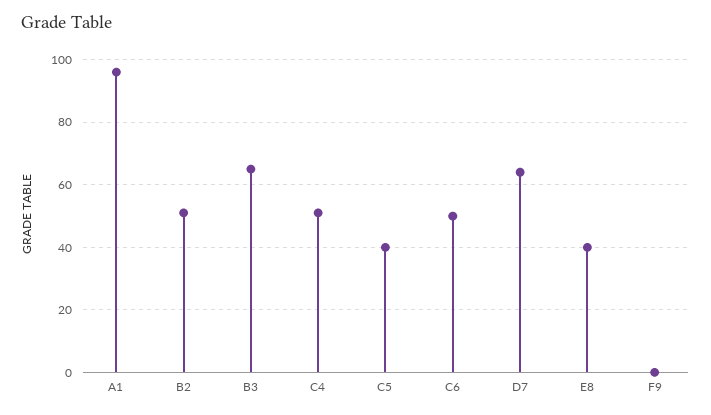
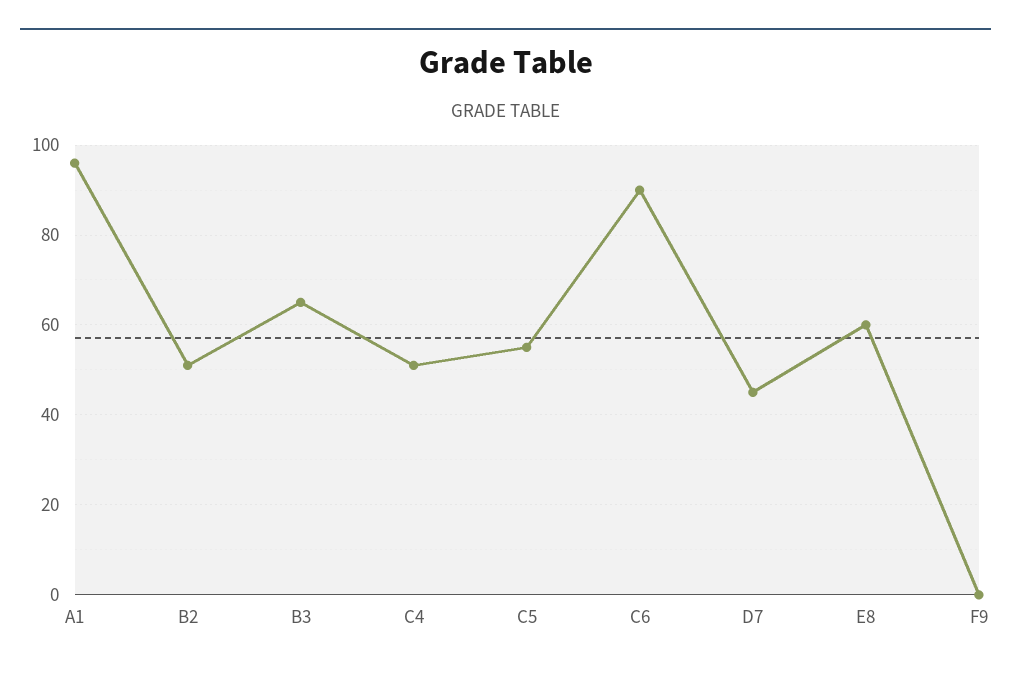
  {
    "A1": 95,
    "B2": 50,
    "B3": 65,
    "C4": 50,
-   "C5": 40,
+   "C5": 55,
-   "C6": 50,
+   "C6": 90,
-   "D7": 65,
+   "D7": 45,
-   "E8": 40,
+   "E8": 60,
    "F9": 0
  }

